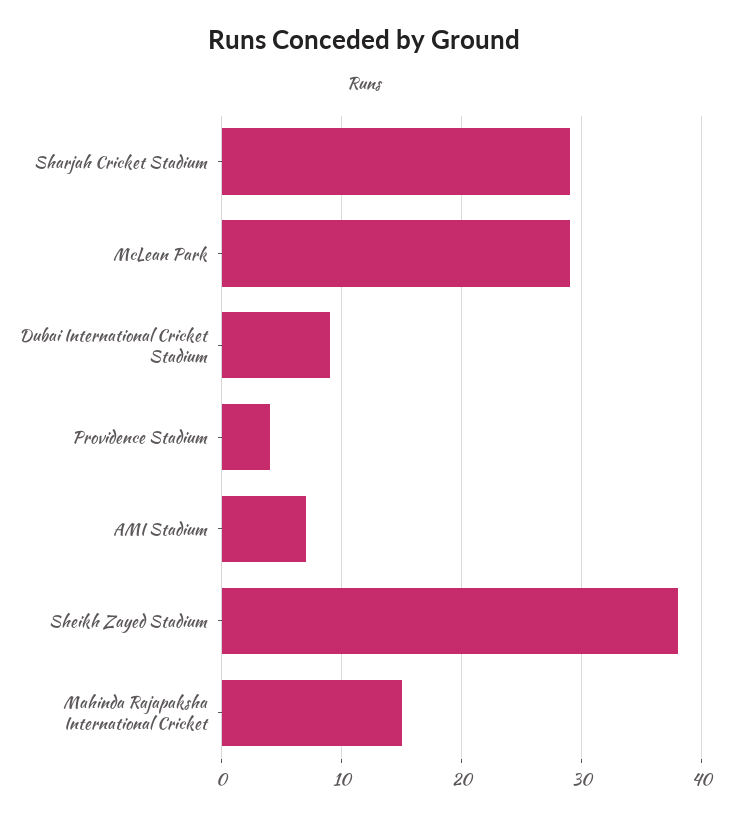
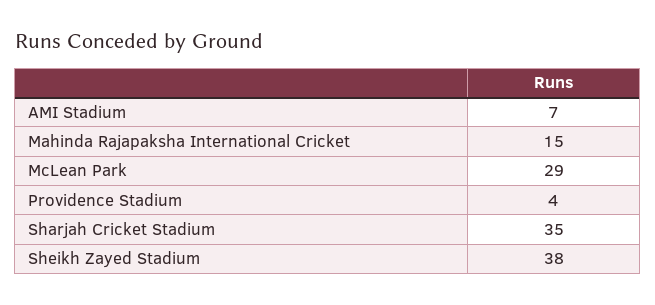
  {
-   "Sharjah Cricket Stadium": 29,
+   "Sharjah Cricket Stadium": 35,
    "McLean Park": 29,
-   "Dubai International Cricket Stadium": 9,
    "Providence Stadium": 4,
    "AMI Stadium": 7,
    "Sheikh Zayed Stadium": 38,
    "Mahinda Rajapaksha International Cricket": 15
  }

